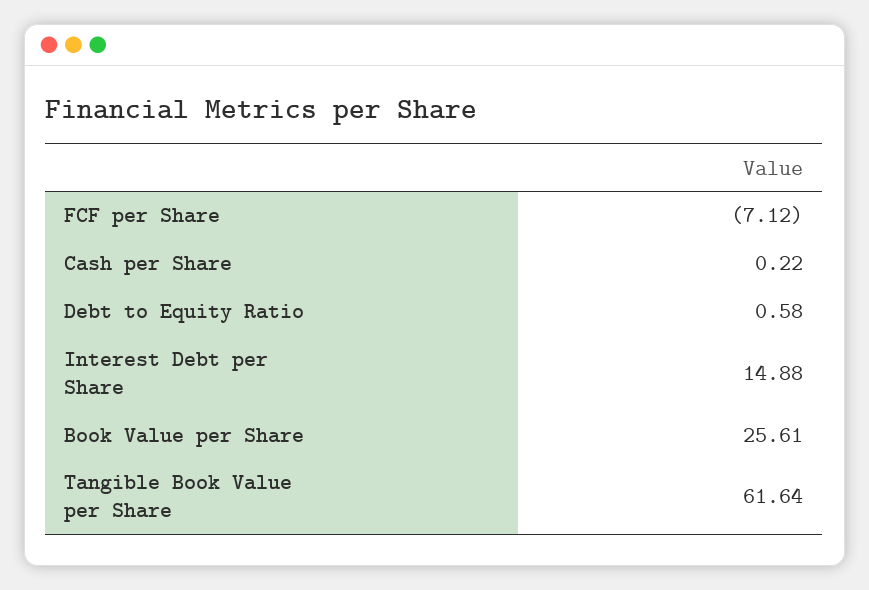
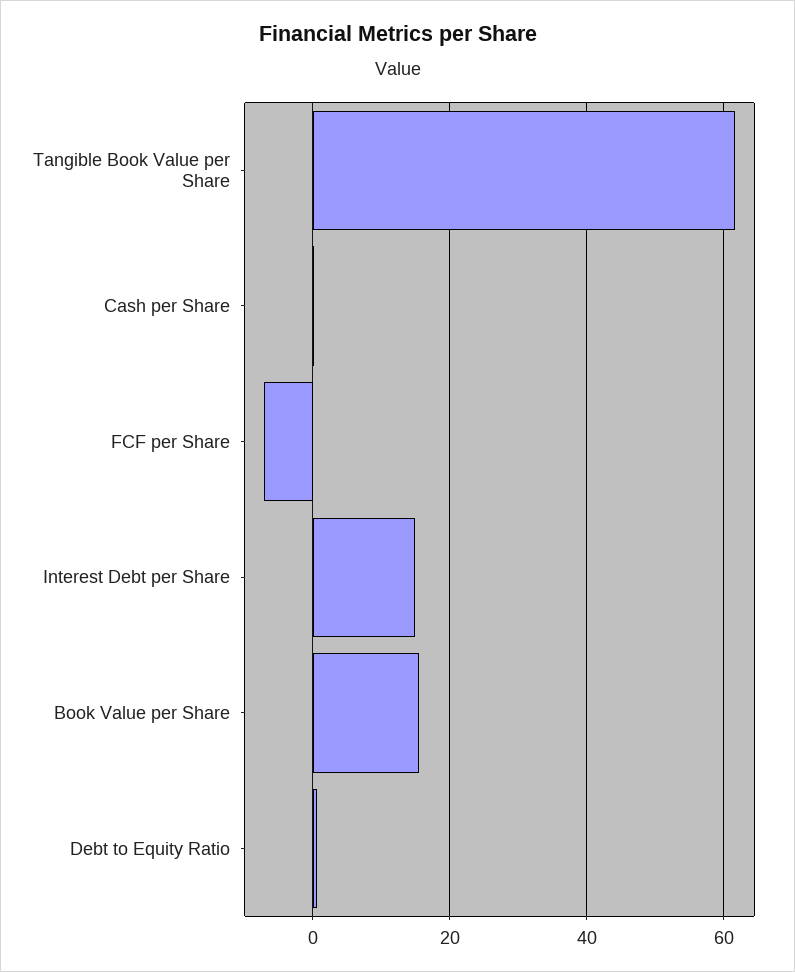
  {
    "FCF per Share": -7.12,
    "Cash per Share": 0.22,
    "Debt to Equity Ratio": 0.58,
    "Interest Debt per Share": 14.88,
-   "Book Value per Share": 25.61,
+   "Book Value per Share": 16,
    "Tangible Book Value per Share": 61.64
  }

